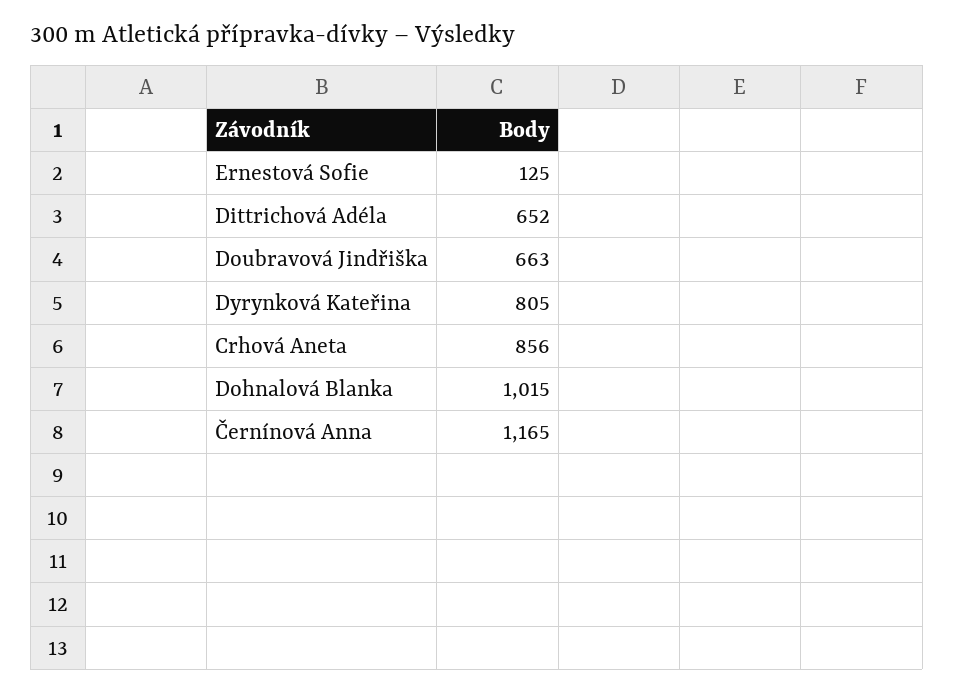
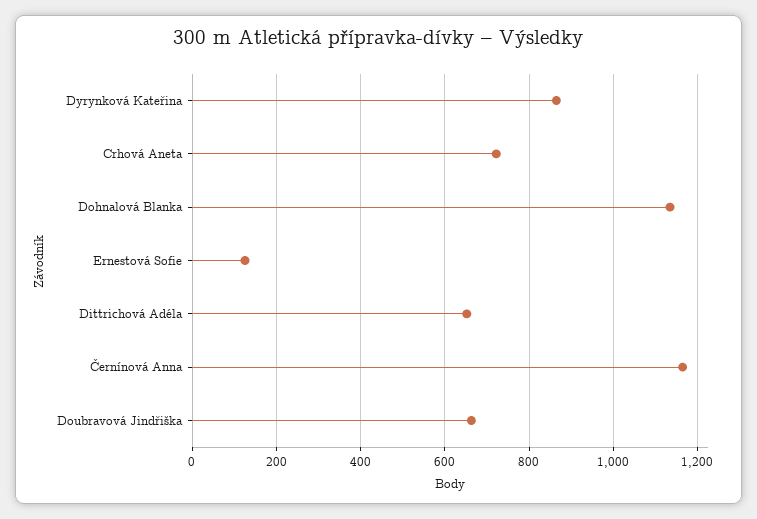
  {
    "Ernestová Sofie": 125,
    "Dittrichová Adéla": 652,
    "Doubravová Jindřiška": 663,
-   "Dyrynková Kateřina": 805,
+   "Dyrynková Kateřina": 860,
-   "Crhová Aneta": 856,
+   "Crhová Aneta": 720,
-   "Dohnalová Blanka": 1015,
+   "Dohnalová Blanka": 1140,
    "Černínová Anna": 1165
  }

